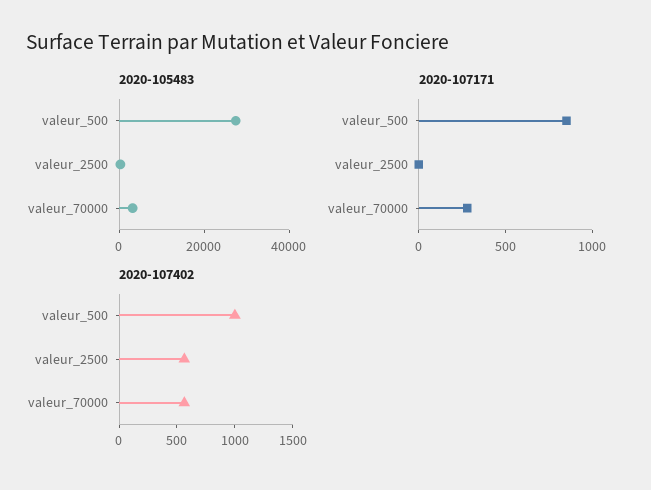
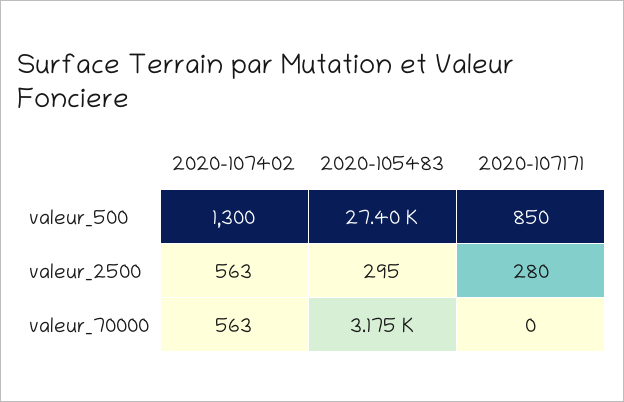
  {
    "2020-105483": {
      "valeur_500": 27400,
      "valeur_2500": 295,
      "valeur_70000": 3175
    },
    "2020-107171": {
      "valeur_500": 850,
-     "valeur_2500": 0,
+     "valeur_2500": 280,
-     "valeur_70000": 300
+     "valeur_70000": 0
    },
    "2020-107402": {
-     "valeur_500": 1000,
+     "valeur_500": 1300,
      "valeur_2500": 563,
      "valeur_70000": 563
    }
  }

